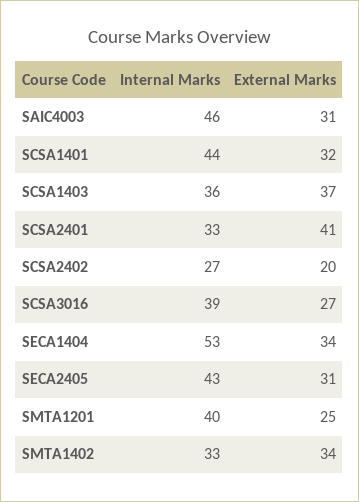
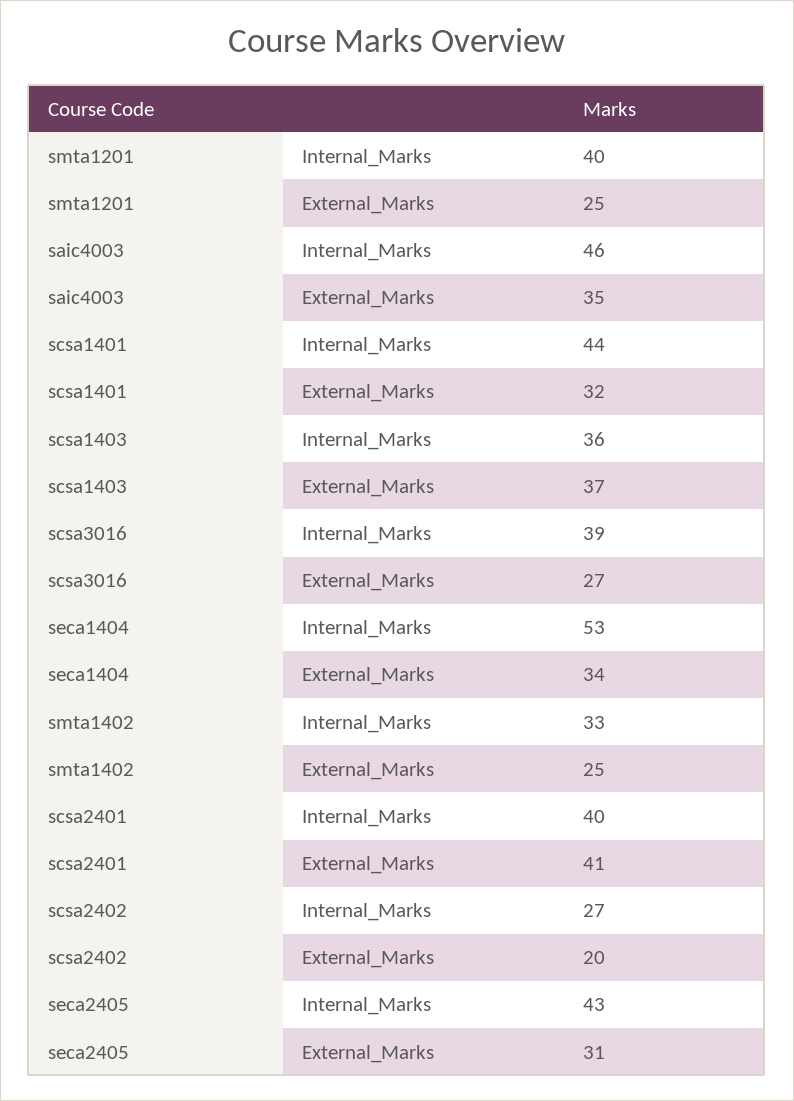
  {
    "Internal Marks": {
      "SAIC4003": 46,
      "SCSA1401": 44,
      "SCSA1403": 36,
-     "SCSA2401": 33,
+     "SCSA2401": 40,
      "SCSA2402": 27,
      "SCSA3016": 39,
      "SECA1404": 53,
      "SECA2405": 43,
      "SMTA1201": 40,
      "SMTA1402": 33
    },
    "External Marks": {
-     "SAIC4003": 31,
+     "SAIC4003": 35,
      "SCSA1401": 32,
      "SCSA1403": 37,
      "SCSA2401": 41,
      "SCSA2402": 20,
      "SCSA3016": 27,
      "SECA1404": 34,
      "SECA2405": 31,
      "SMTA1201": 25,
-     "SMTA1402": 34
+     "SMTA1402": 25
    }
  }

